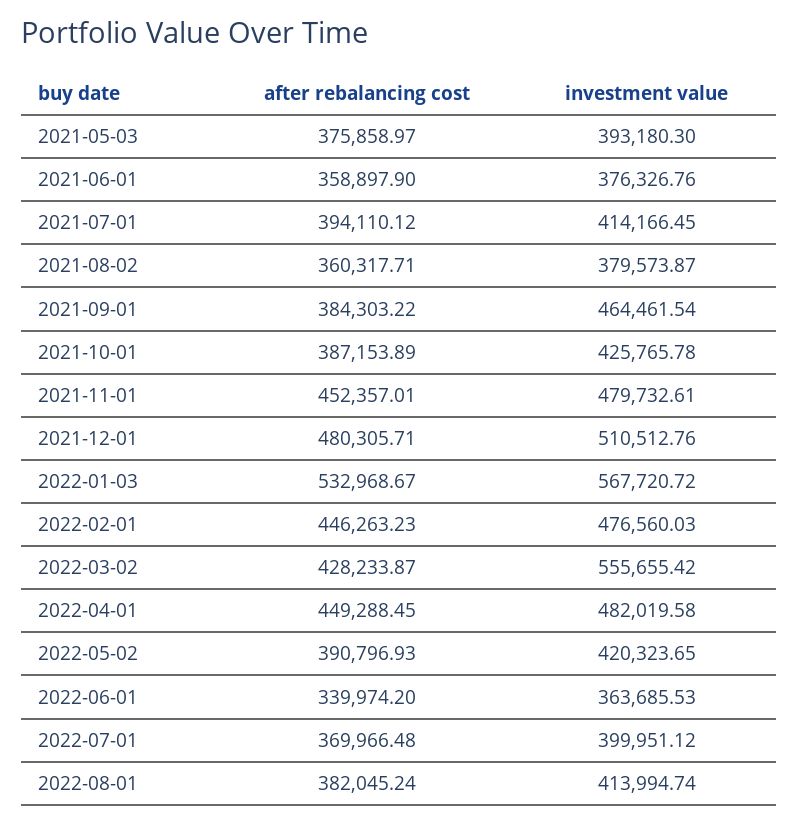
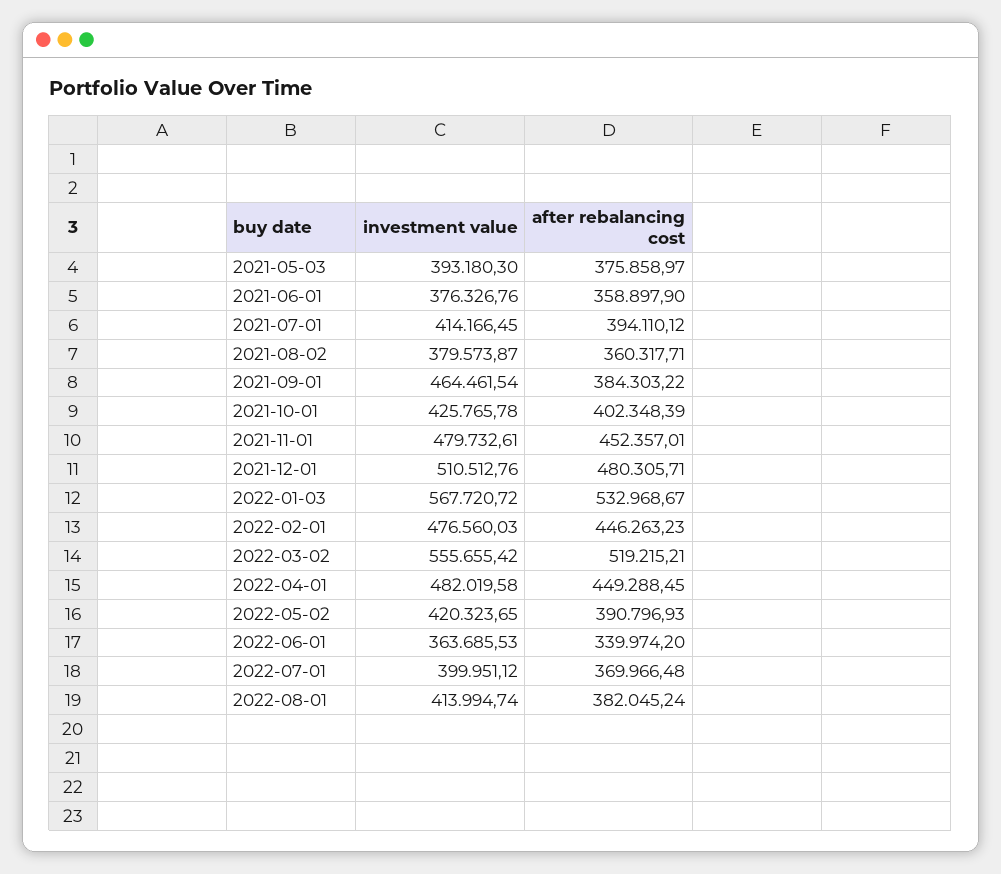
  {
    "after rebalancing cost": {
      "2021-05-03": 375858.97,
      "2021-06-01": 358897.9,
      "2021-07-01": 394110.12,
      "2021-08-02": 360317.71,
      "2021-09-01": 384303.22,
-     "2021-10-01": 387153.89,
+     "2021-10-01": 402348.39,
      "2021-11-01": 452357.01,
      "2021-12-01": 480305.71,
      "2022-01-03": 532968.67,
      "2022-02-01": 446263.23,
-     "2022-03-02": 428233.87,
+     "2022-03-02": 519215.21,
      "2022-04-01": 449288.45,
      "2022-05-02": 390796.93,
      "2022-06-01": 339974.2,
      "2022-07-01": 369966.48,
      "2022-08-01": 382045.24
    },
    "investment value": {
      "2021-05-03": 393180.3,
      "2021-06-01": 376326.76,
      "2021-07-01": 414166.45,
      "2021-08-02": 379573.87,
      "2021-09-01": 464461.54,
      "2021-10-01": 425765.78,
      "2021-11-01": 479732.61,
      "2021-12-01": 510512.76,
      "2022-01-03": 567720.72,
      "2022-02-01": 476560.03,
      "2022-03-02": 555655.42,
      "2022-04-01": 482019.58,
      "2022-05-02": 420323.65,
      "2022-06-01": 363685.53,
      "2022-07-01": 399951.12,
      "2022-08-01": 413994.74
    }
  }

